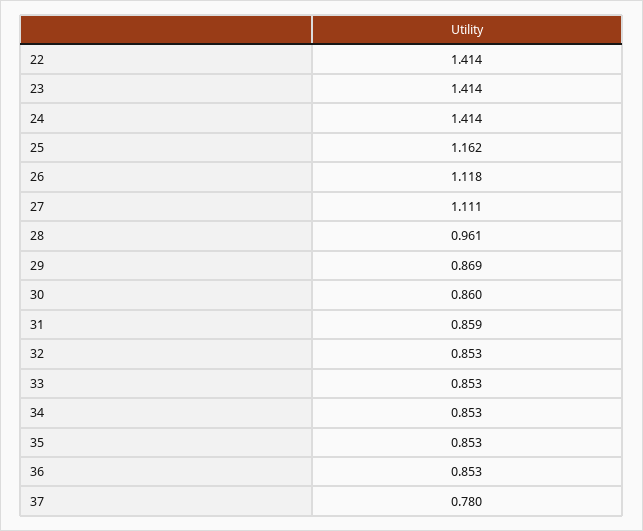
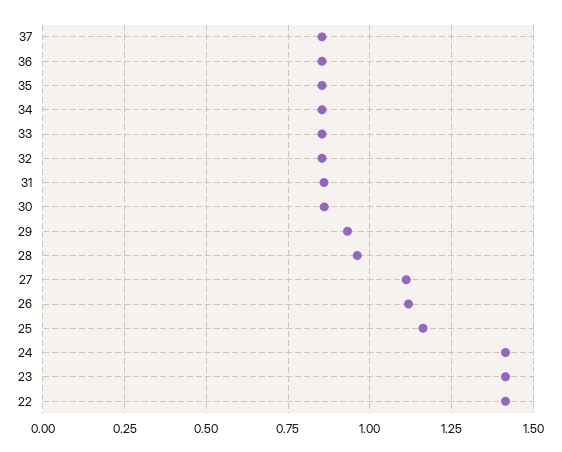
  {
    "22": 1.414,
    "23": 1.414,
    "24": 1.414,
    "25": 1.162,
    "26": 1.118,
    "27": 1.111,
    "28": 0.961,
-   "29": 0.869,
+   "29": 0.925,
    "30": 0.86,
    "31": 0.859,
    "32": 0.853,
    "33": 0.853,
    "34": 0.853,
    "35": 0.853,
    "36": 0.853,
-   "37": 0.78
+   "37": 0.85
  }

